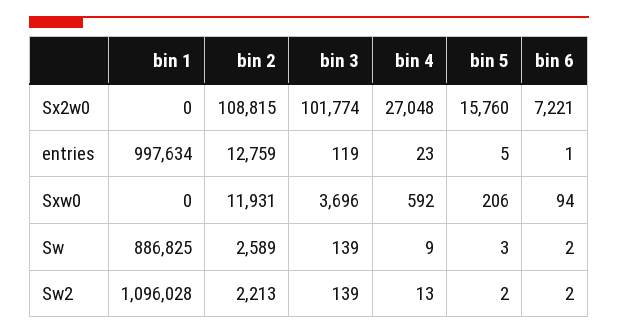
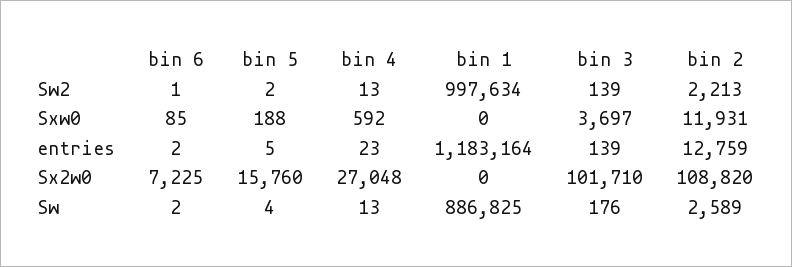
  {
    "bin 1": {
      "Sx2w0": 0,
-     "entries": 997634,
+     "entries": 1183164,
      "Sxw0": 0,
      "Sw": 886825,
-     "Sw2": 1096028
+     "Sw2": 997634
    },
    "bin 2": {
-     "Sx2w0": 108815,
+     "Sx2w0": 108820,
      "entries": 12759,
      "Sxw0": 11931,
      "Sw": 2589,
      "Sw2": 2213
    },
    "bin 3": {
-     "Sx2w0": 101774,
+     "Sx2w0": 101710,
-     "entries": 119,
+     "entries": 139,
-     "Sxw0": 3696,
+     "Sxw0": 3697,
-     "Sw": 139,
+     "Sw": 176,
      "Sw2": 139
    },
    "bin 4": {
      "Sx2w0": 27048,
      "entries": 23,
      "Sxw0": 592,
-     "Sw": 9,
+     "Sw": 13,
      "Sw2": 13
    },
    "bin 5": {
      "Sx2w0": 15760,
      "entries": 5,
-     "Sxw0": 206,
+     "Sxw0": 188,
-     "Sw": 3,
+     "Sw": 4,
      "Sw2": 2
    },
    "bin 6": {
-     "Sx2w0": 7221,
+     "Sx2w0": 7225,
-     "entries": 1,
+     "entries": 2,
-     "Sxw0": 94,
+     "Sxw0": 85,
      "Sw": 2,
-     "Sw2": 2
+     "Sw2": 1
    }
  }

